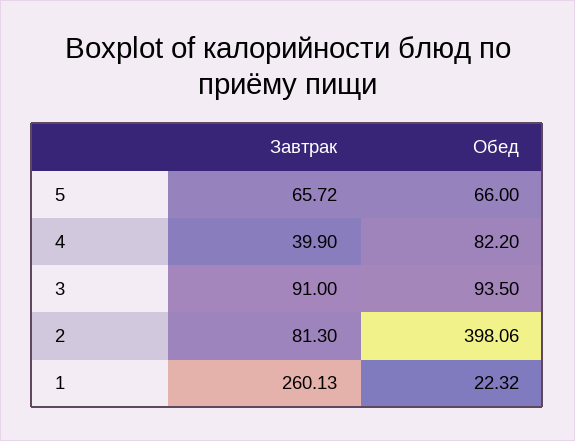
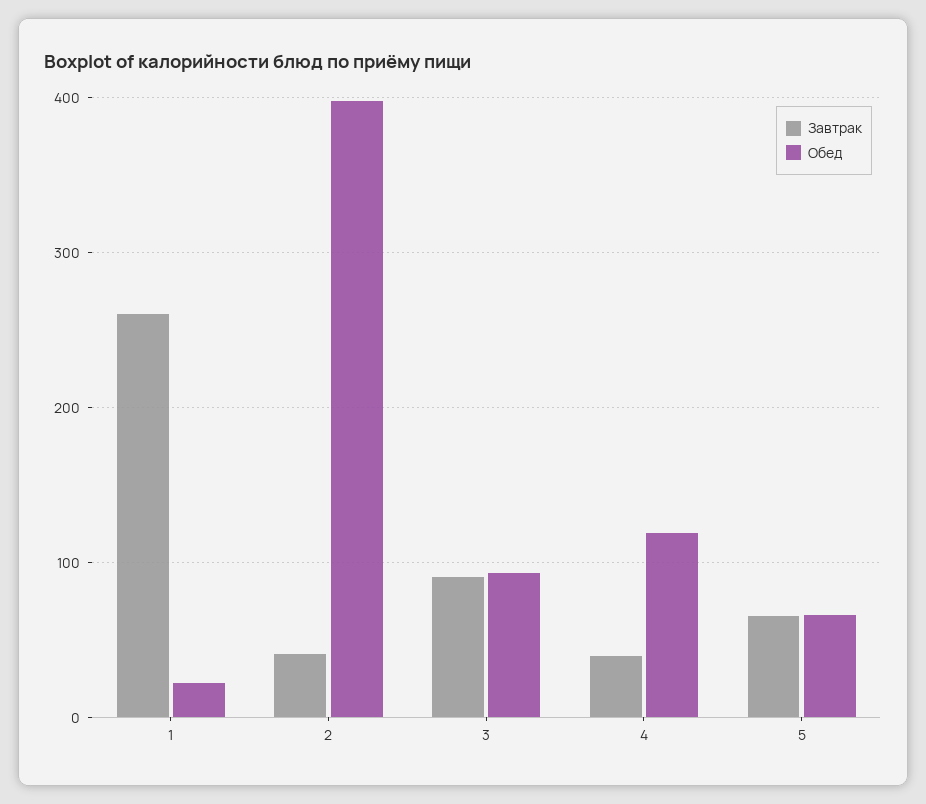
  {
    "Завтрак": {
      "5": 65.72,
      "4": 39.9,
      "3": 91,
-     "2": 81.3,
+     "2": 40,
      "1": 260.13
    },
    "Обед": {
      "5": 66,
-     "4": 82.2,
+     "4": 120,
      "3": 93.5,
      "2": 398.06,
      "1": 22.32
    }
  }

